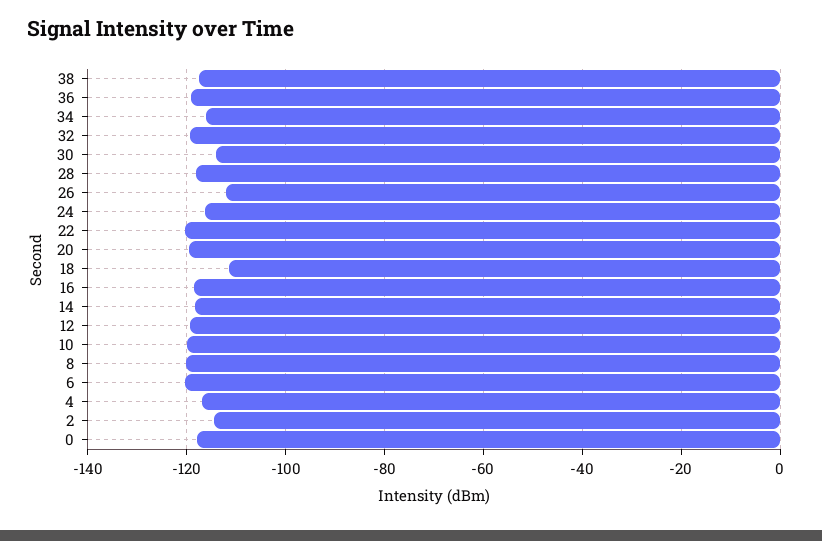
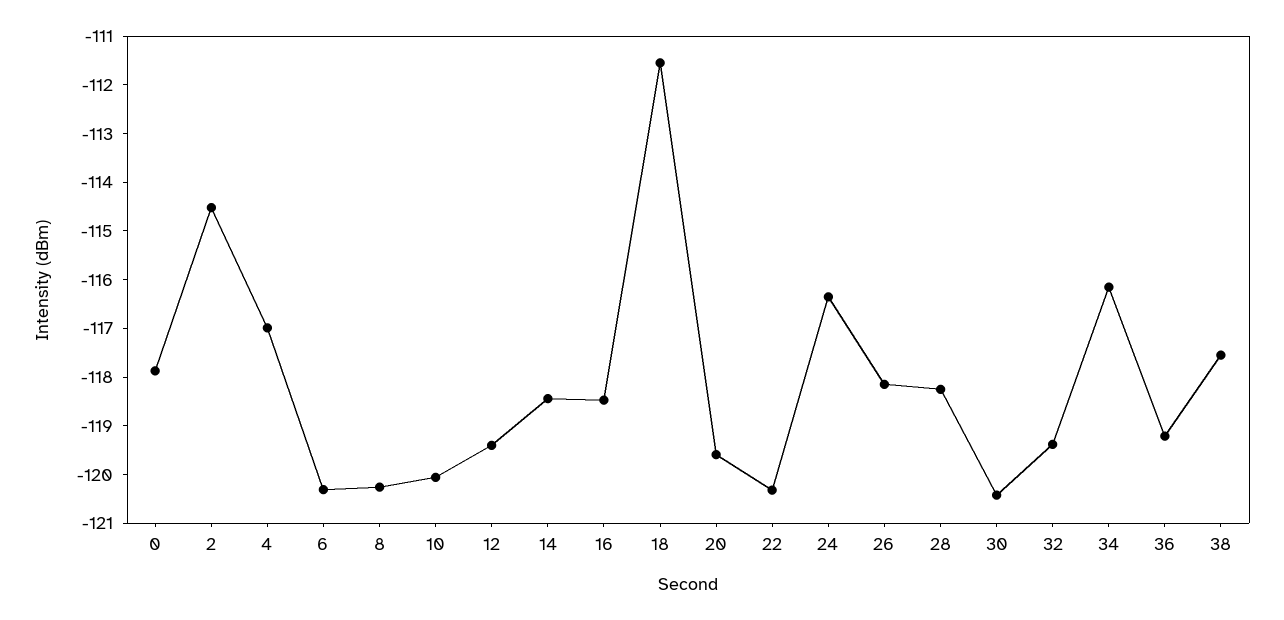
  {
    "38": -117.6,
    "36": -119.2,
    "34": -116.2,
    "32": -119.4,
-   "30": -114,
+   "30": -120.4,
    "28": -118.2,
-   "26": -112,
+   "26": -118.2,
    "24": -116.4,
    "22": -120.4,
    "20": -119.6,
    "18": -111.6,
    "16": -118.4,
    "14": -118.4,
    "12": -119.4,
    "10": -120,
    "8": -120.2,
    "6": -120.4,
    "4": -117,
    "2": -114.6,
    "0": -117.8
  }

